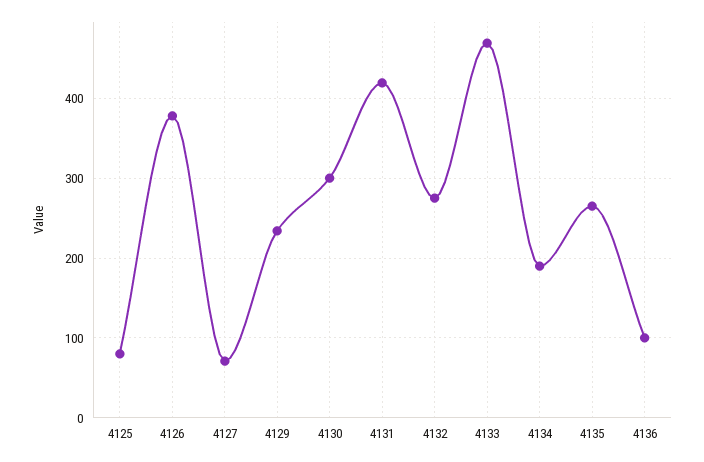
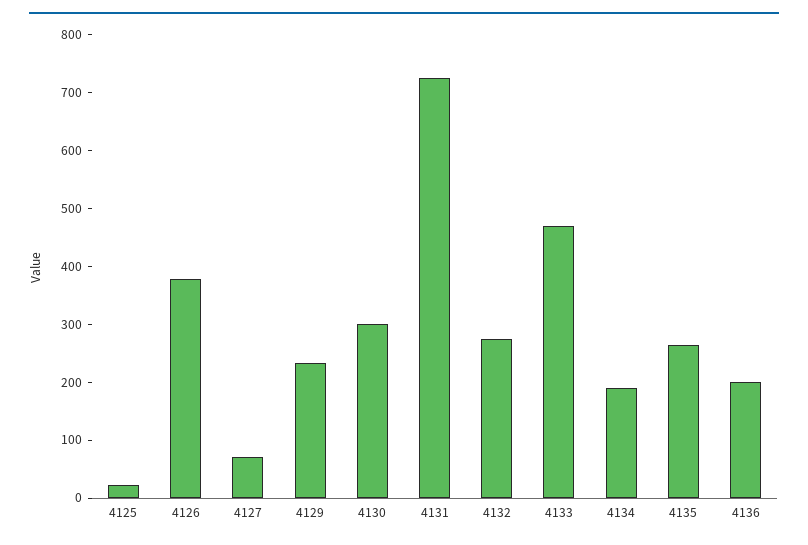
  {
-   "4125": 80,
+   "4125": 20,
    "4126": 380,
    "4127": 70,
    "4129": 230,
    "4130": 300,
-   "4131": 420,
+   "4131": 720,
    "4132": 280,
    "4133": 470,
    "4134": 190,
    "4135": 270,
-   "4136": 100
+   "4136": 200
  }

